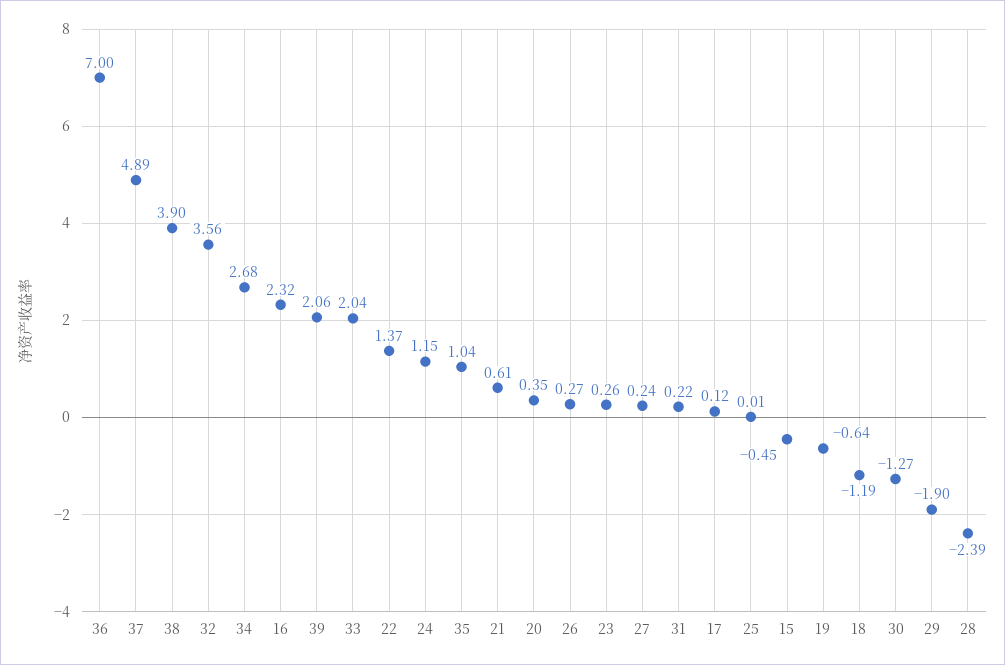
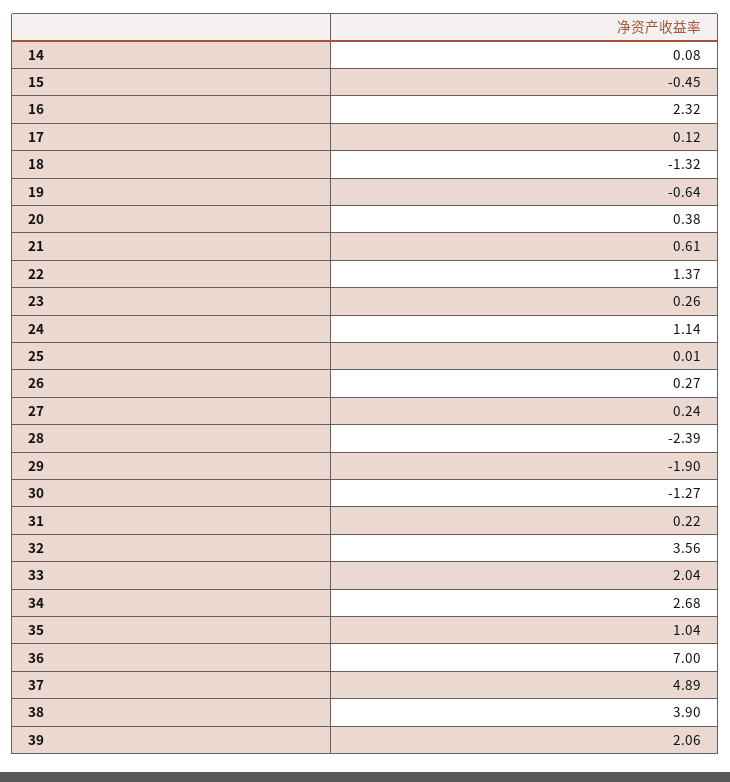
  {
    "36": 7,
    "37": 4.89,
    "38": 3.9,
    "32": 3.56,
    "34": 2.68,
    "16": 2.32,
    "39": 2.06,
    "33": 2.04,
    "22": 1.37,
-   "24": 1.15,
+   "24": 1.14,
    "35": 1.04,
    "21": 0.61,
-   "20": 0.35,
+   "20": 0.38,
    "26": 0.27,
    "23": 0.26,
    "27": 0.24,
    "31": 0.22,
    "17": 0.12,
    "25": 0.01,
    "15": -0.45,
    "19": -0.64,
-   "18": -1.19,
+   "18": -1.32,
    "30": -1.27,
    "29": -1.9,
-   "28": -2.39
+   "28": -2.39,
+   "14": 0.08
  }

